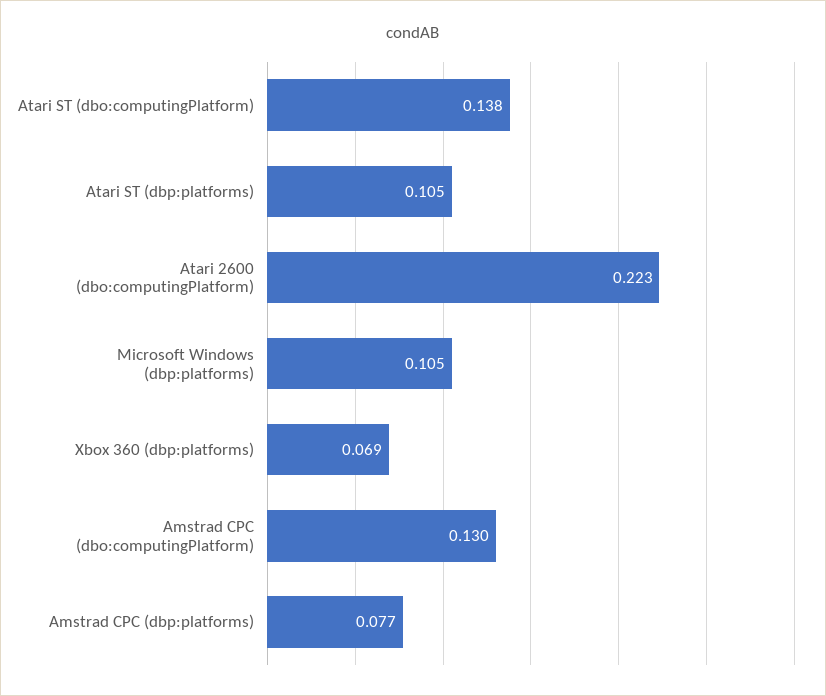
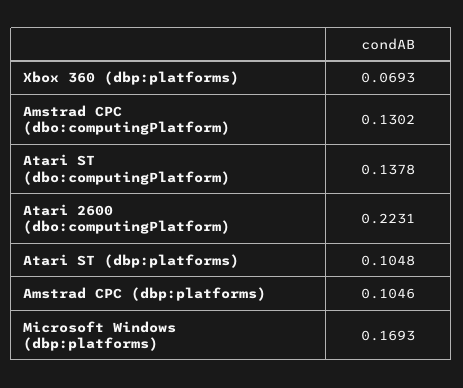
  {
    "Atari ST (dbo:computingPlatform)": 0.1378,
    "Atari ST (dbp:platforms)": 0.1048,
    "Atari 2600 (dbo:computingPlatform)": 0.2231,
-   "Microsoft Windows (dbp:platforms)": 0.105,
+   "Microsoft Windows (dbp:platforms)": 0.1693,
    "Xbox 360 (dbp:platforms)": 0.0693,
    "Amstrad CPC (dbo:computingPlatform)": 0.1302,
-   "Amstrad CPC (dbp:platforms)": 0.077
+   "Amstrad CPC (dbp:platforms)": 0.1046
  }

